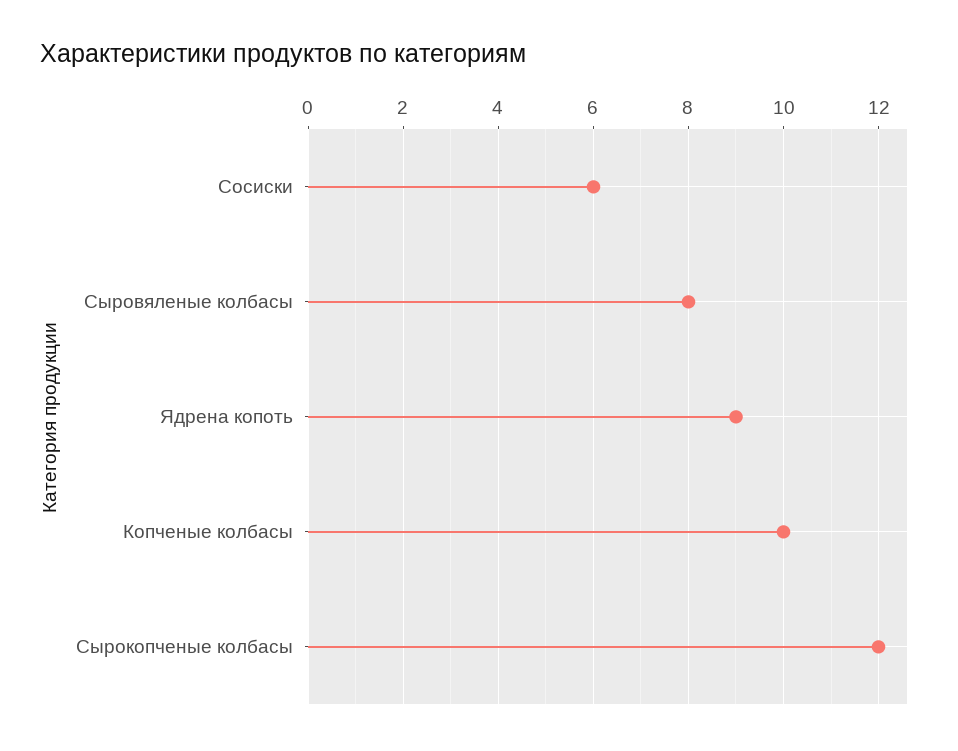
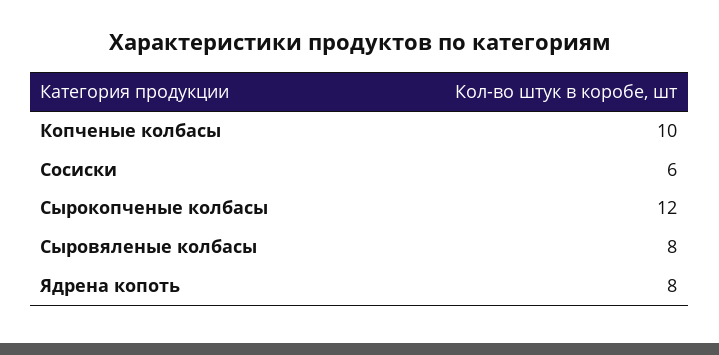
  {
    "Сосиски": 6,
    "Сыровяленые колбасы": 8,
-   "Ядрена копоть": 9,
+   "Ядрена копоть": 8,
    "Копченые колбасы": 10,
    "Сырокопченые колбасы": 12
  }

